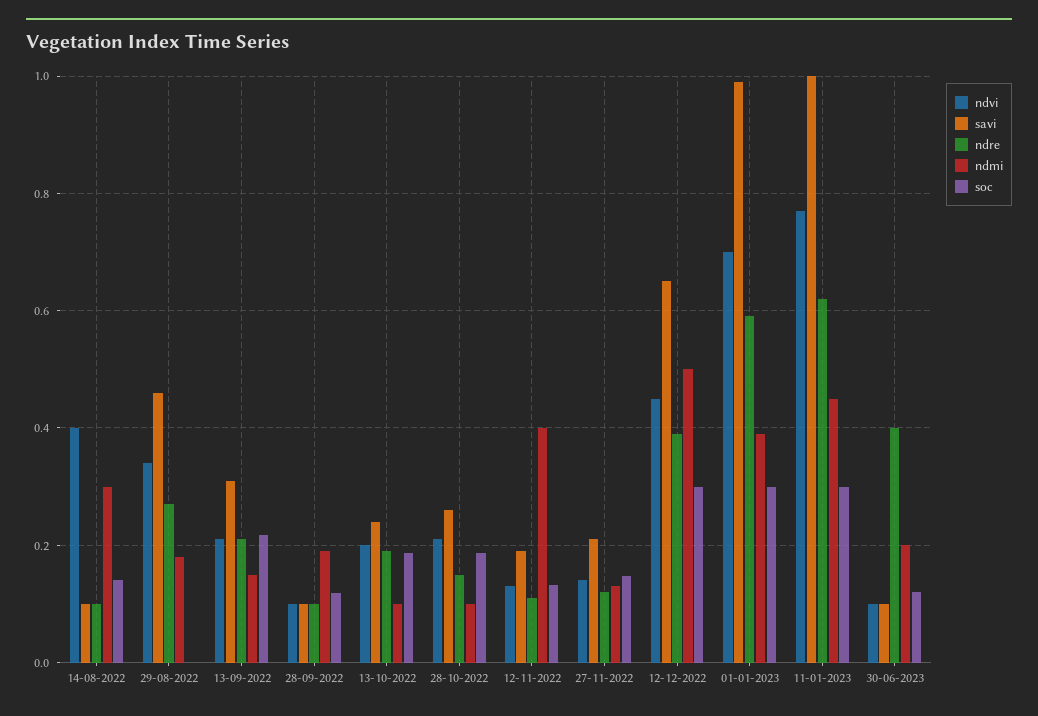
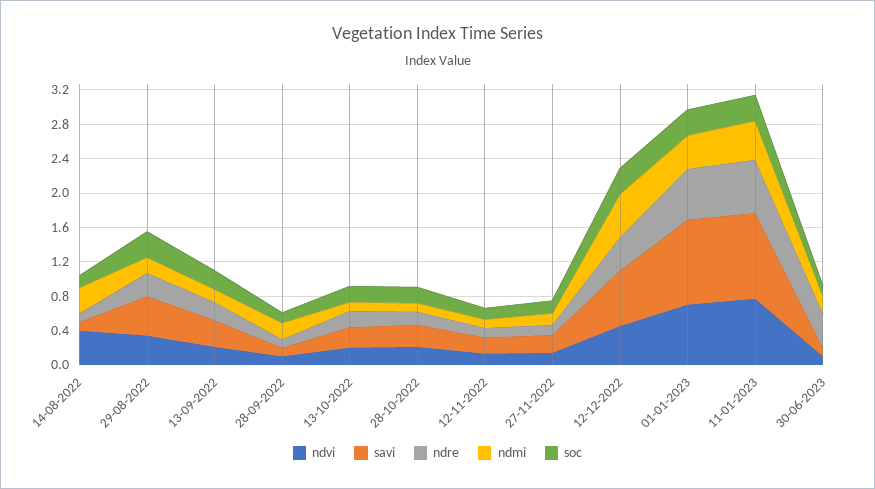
  {
    "ndvi": {
      "14-08-2022": 0.4,
      "29-08-2022": 0.34,
      "13-09-2022": 0.22,
      "28-09-2022": 0.1,
      "13-10-2022": 0.2,
      "28-10-2022": 0.22,
      "12-11-2022": 0.14,
      "27-11-2022": 0.14,
      "12-12-2022": 0.46,
      "01-01-2023": 0.7,
      "11-01-2023": 0.78,
      "30-06-2023": 0.1
    },
    "savi": {
      "14-08-2022": 0.1,
      "29-08-2022": 0.46,
      "13-09-2022": 0.32,
      "28-09-2022": 0.1,
      "13-10-2022": 0.24,
      "28-10-2022": 0.26,
      "12-11-2022": 0.2,
      "27-11-2022": 0.22,
      "12-12-2022": 0.66,
      "01-01-2023": 1,
      "11-01-2023": 1,
      "30-06-2023": 0.1
    },
    "ndre": {
      "14-08-2022": 0.1,
      "29-08-2022": 0.28,
      "13-09-2022": 0.22,
      "28-09-2022": 0.1,
      "13-10-2022": 0.2,
      "28-10-2022": 0.16,
      "12-11-2022": 0.12,
      "27-11-2022": 0.12,
      "12-12-2022": 0.4,
      "01-01-2023": 0.6,
      "11-01-2023": 0.62,
      "30-06-2023": 0.4
    },
    "ndmi": {
      "14-08-2022": 0.3,
      "29-08-2022": 0.18,
      "13-09-2022": 0.16,
      "28-09-2022": 0.2,
      "13-10-2022": 0.1,
      "28-10-2022": 0.1,
-     "12-11-2022": 0.4,
+     "12-11-2022": 0.1,
      "27-11-2022": 0.14,
      "12-12-2022": 0.5,
      "01-01-2023": 0.4,
      "11-01-2023": 0.46,
      "30-06-2023": 0.2
    },
    "soc": {
      "14-08-2022": 0.14,
-     "29-08-2022": 0,
+     "29-08-2022": 0.3,
      "13-09-2022": 0.22,
      "28-09-2022": 0.12,
      "13-10-2022": 0.18,
      "28-10-2022": 0.18,
      "12-11-2022": 0.14,
      "27-11-2022": 0.14,
      "12-12-2022": 0.3,
      "01-01-2023": 0.3,
      "11-01-2023": 0.3,
      "30-06-2023": 0.12
    }
  }

